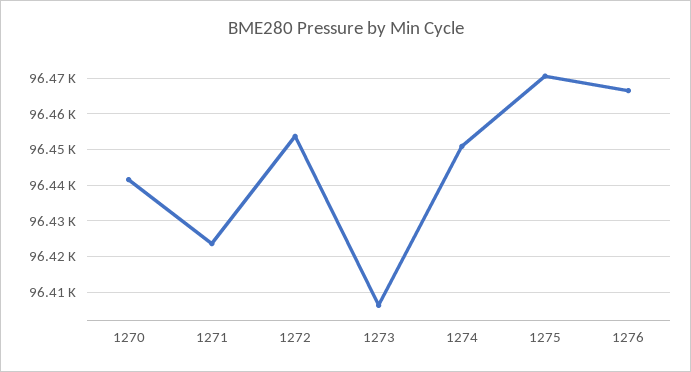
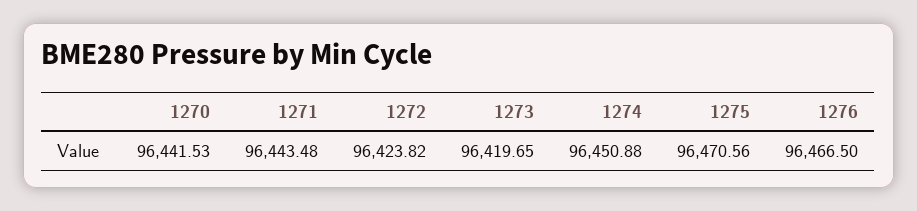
  {
    "1270": 96441.53,
-   "1271": 96424,
+   "1271": 96443.48,
-   "1272": 96454,
+   "1272": 96423.82,
-   "1273": 96406,
+   "1273": 96419.65,
    "1274": 96450.88,
    "1275": 96470.56,
    "1276": 96466.5
  }

